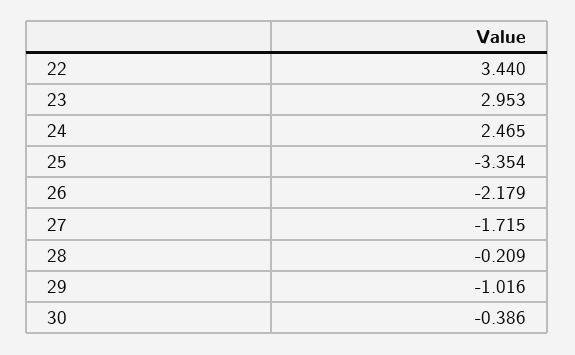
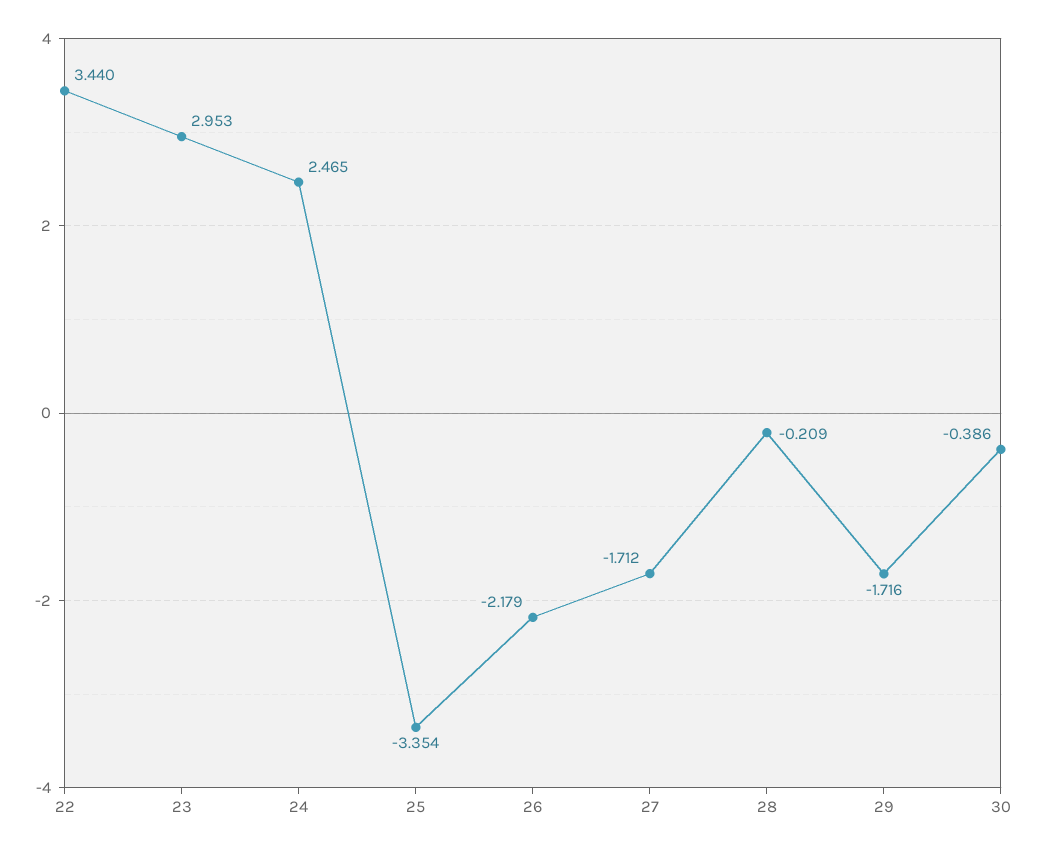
  {
    "22": 3.44,
    "23": 2.953,
    "24": 2.465,
    "25": -3.354,
    "26": -2.179,
-   "27": -1.715,
+   "27": -1.712,
    "28": -0.209,
-   "29": -1.016,
+   "29": -1.716,
    "30": -0.386
  }

